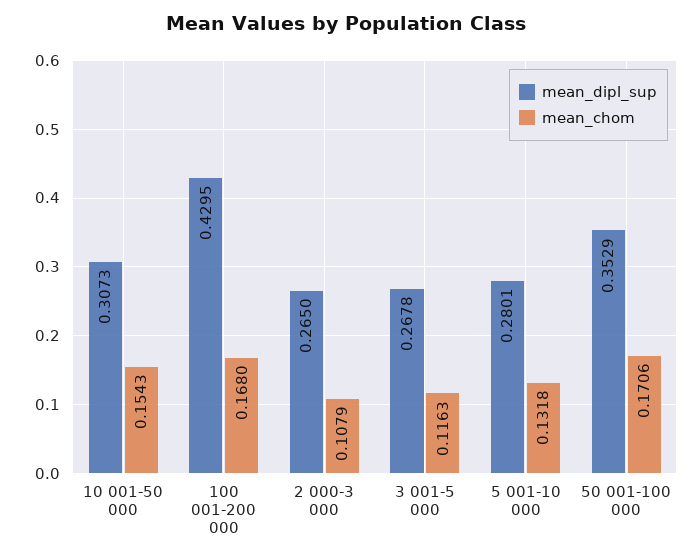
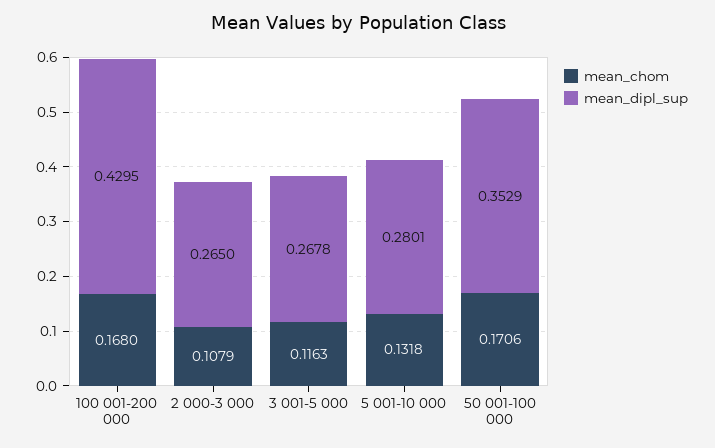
  {
    "mean_dipl_sup": {
-     "10 001-50 000": 0.3073,
      "100 001-200 000": 0.4295,
      "2 000-3 000": 0.265,
      "3 001-5 000": 0.2678,
      "5 001-10 000": 0.2801,
      "50 001-100 000": 0.3529
    },
    "mean_chom": {
-     "10 001-50 000": 0.1543,
      "100 001-200 000": 0.168,
      "2 000-3 000": 0.1079,
      "3 001-5 000": 0.1163,
      "5 001-10 000": 0.1318,
      "50 001-100 000": 0.1706
    }
  }

